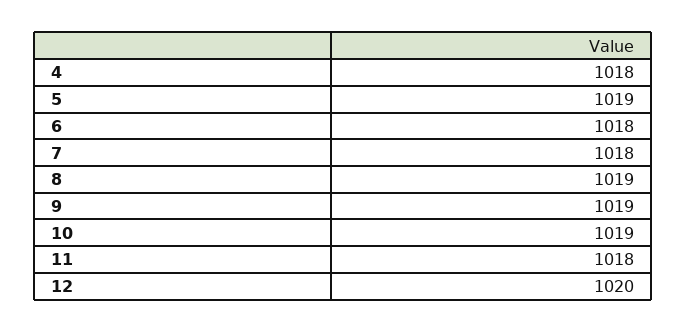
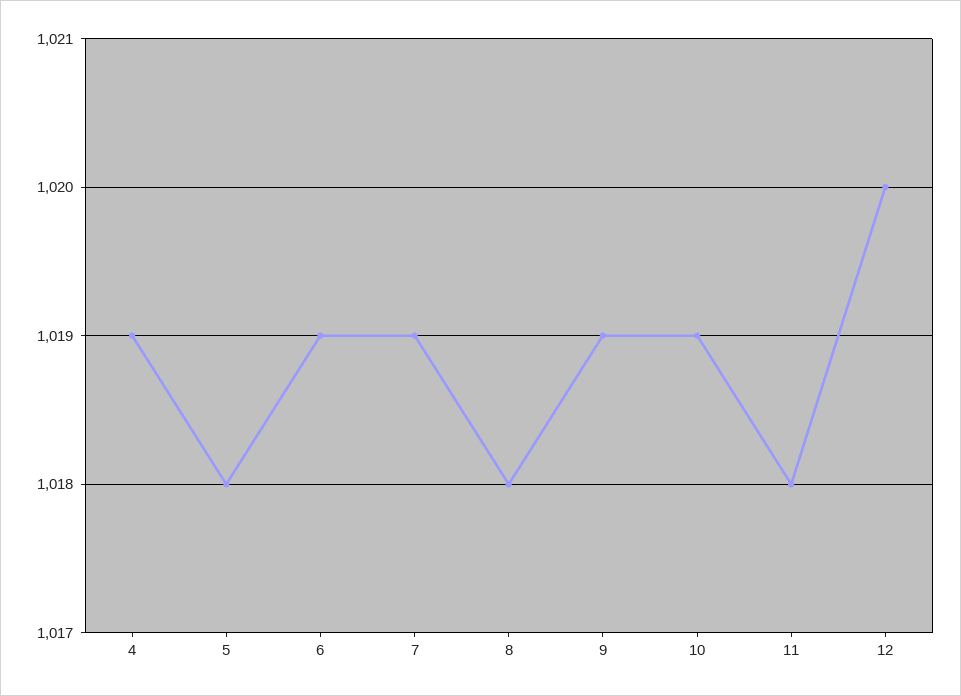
  {
-   "4": 1018,
+   "4": 1019,
-   "5": 1019,
+   "5": 1018,
-   "6": 1018,
+   "6": 1019,
-   "7": 1018,
+   "7": 1019,
-   "8": 1019,
+   "8": 1018,
    "9": 1019,
    "10": 1019,
    "11": 1018,
    "12": 1020
  }

